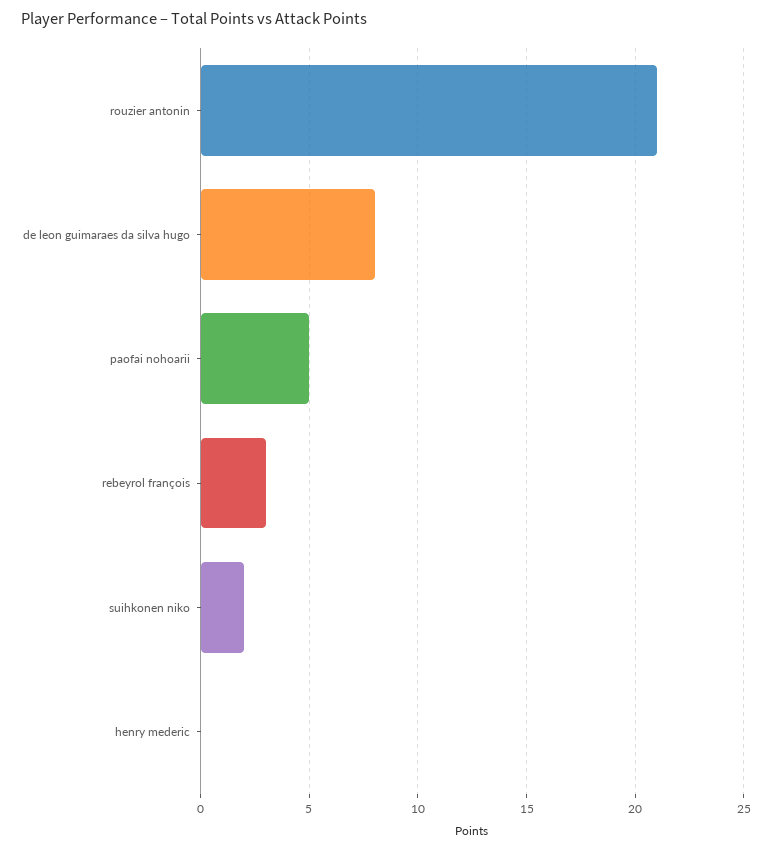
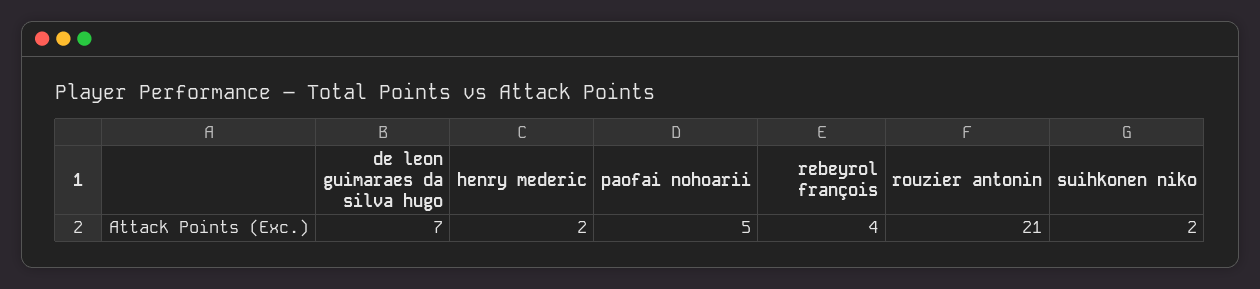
  {
    "rouzier antonin": 21,
-   "de leon guimaraes da silva hugo": 8,
+   "de leon guimaraes da silva hugo": 7,
    "paofai nohoarii": 5,
-   "rebeyrol françois": 3,
+   "rebeyrol françois": 4,
    "suihkonen niko": 2,
-   "henry mederic": 0
+   "henry mederic": 2
  }

